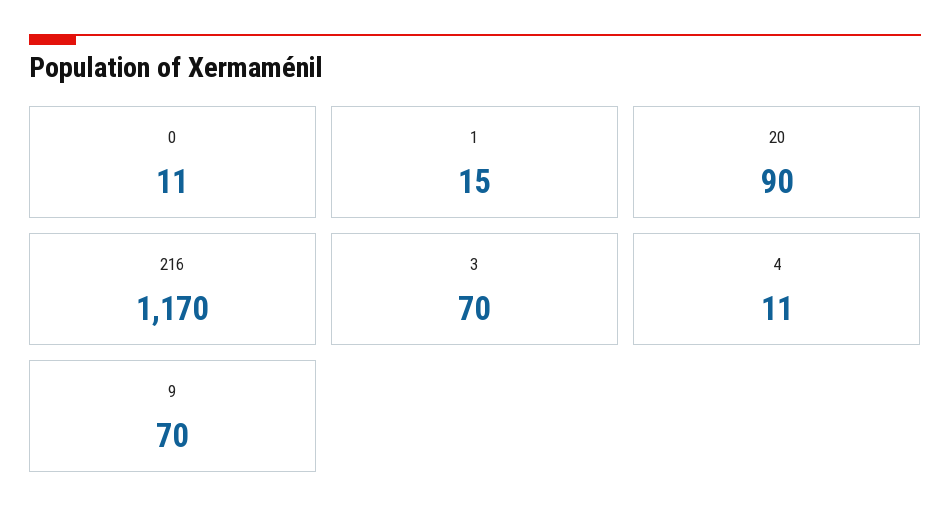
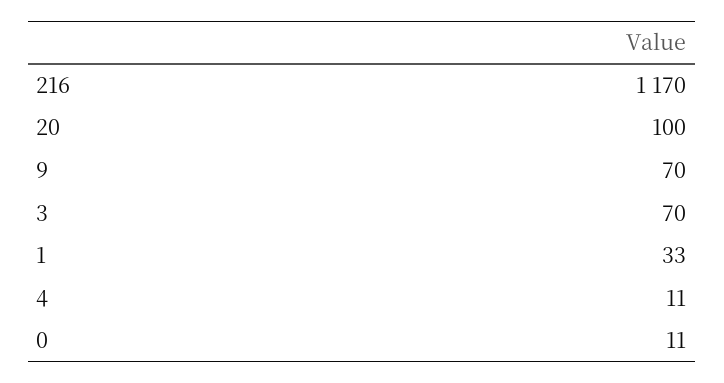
  {
    "0": 11,
-   "1": 15,
+   "1": 33,
-   "20": 90,
+   "20": 100,
    "216": 1170,
    "3": 70,
    "4": 11,
    "9": 70
  }

